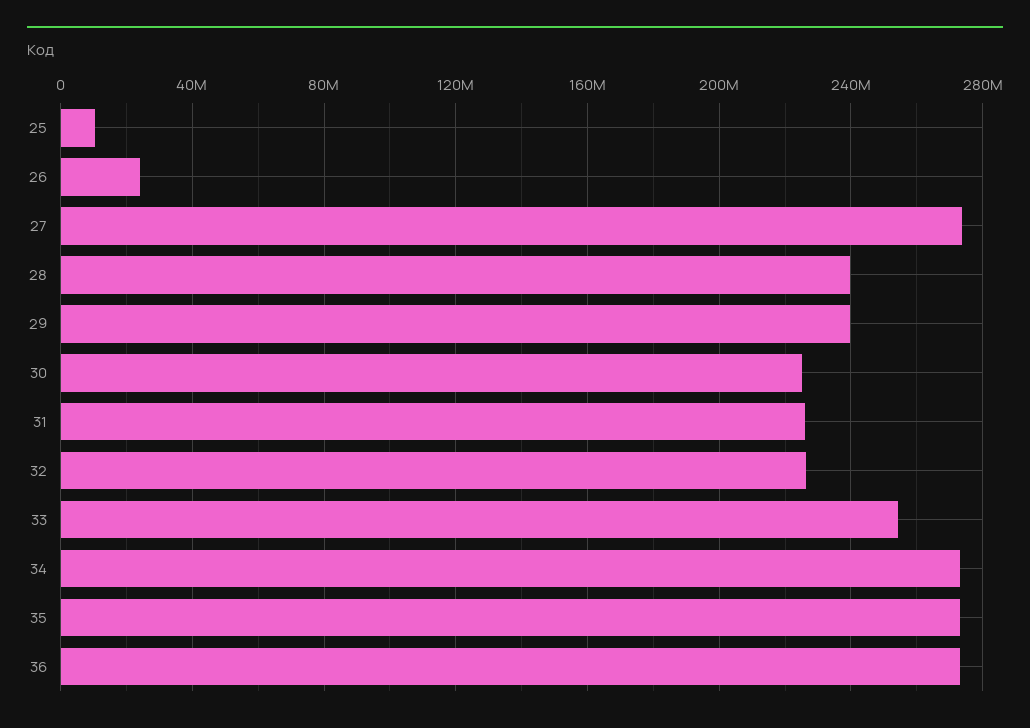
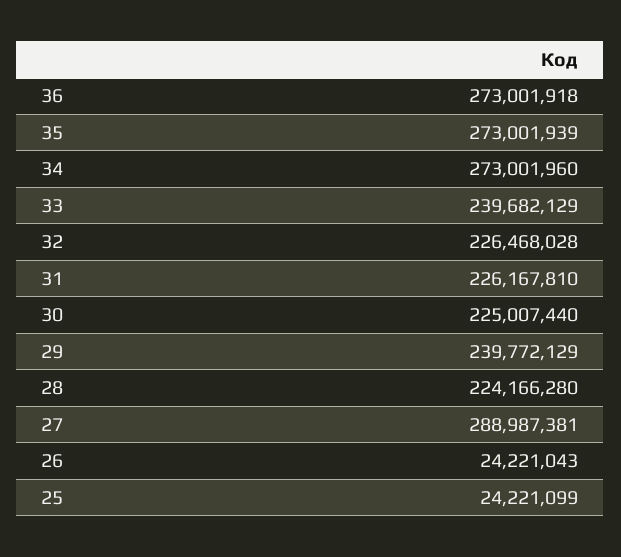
  {
-   "25": 10000000,
+   "25": 24221099,
    "26": 24221043,
-   "27": 275000000,
+   "27": 288987381,
-   "28": 240000000,
+   "28": 224166280,
    "29": 239772129,
    "30": 225007440,
    "31": 226167810,
    "32": 226468028,
-   "33": 255000000,
+   "33": 239682129,
    "34": 273001960,
    "35": 273001939,
    "36": 273001918
  }

